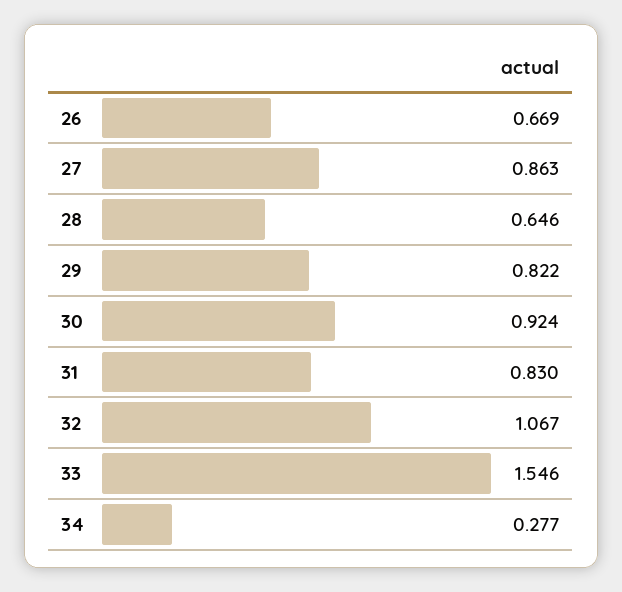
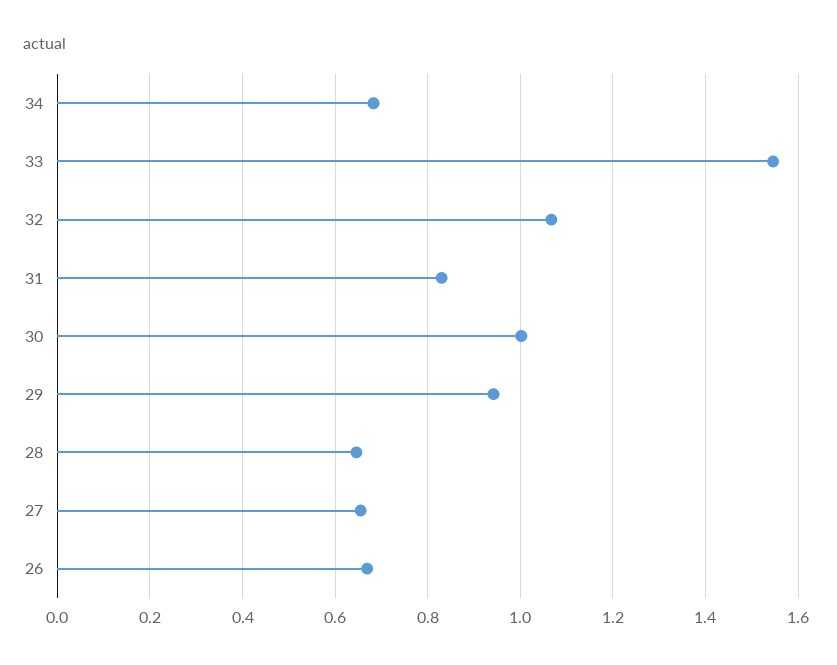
  {
    "26": 0.669,
-   "27": 0.863,
+   "27": 0.66,
    "28": 0.646,
-   "29": 0.822,
+   "29": 0.94,
-   "30": 0.924,
+   "30": 1,
    "31": 0.83,
    "32": 1.067,
    "33": 1.546,
-   "34": 0.277
+   "34": 0.68
  }

